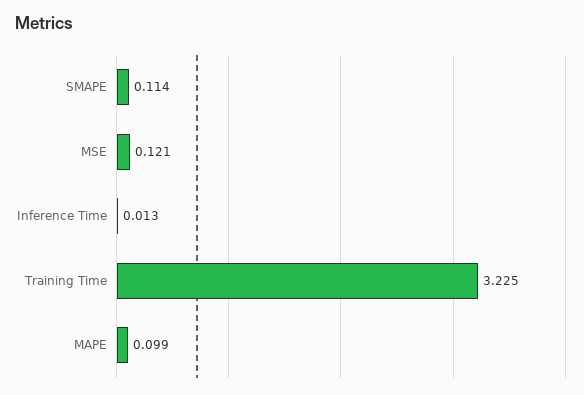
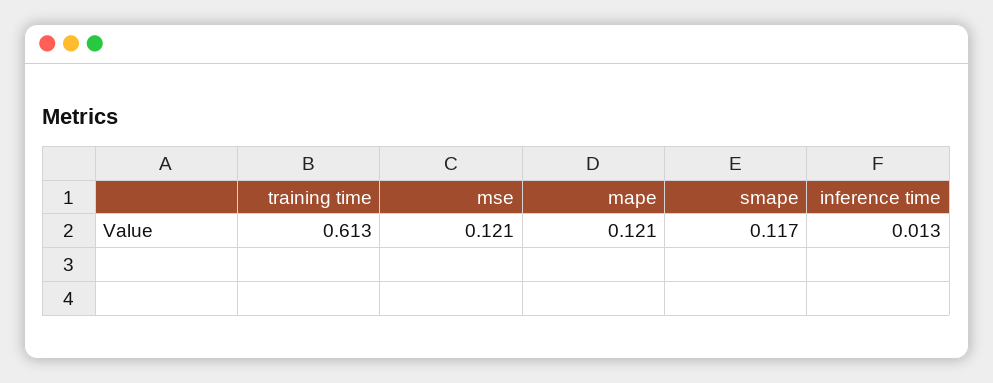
  {
-   "SMAPE": 0.114,
+   "SMAPE": 0.117,
    "MSE": 0.121,
    "Inference Time": 0.013,
-   "Training Time": 3.225,
+   "Training Time": 0.613,
-   "MAPE": 0.099
+   "MAPE": 0.121
  }

